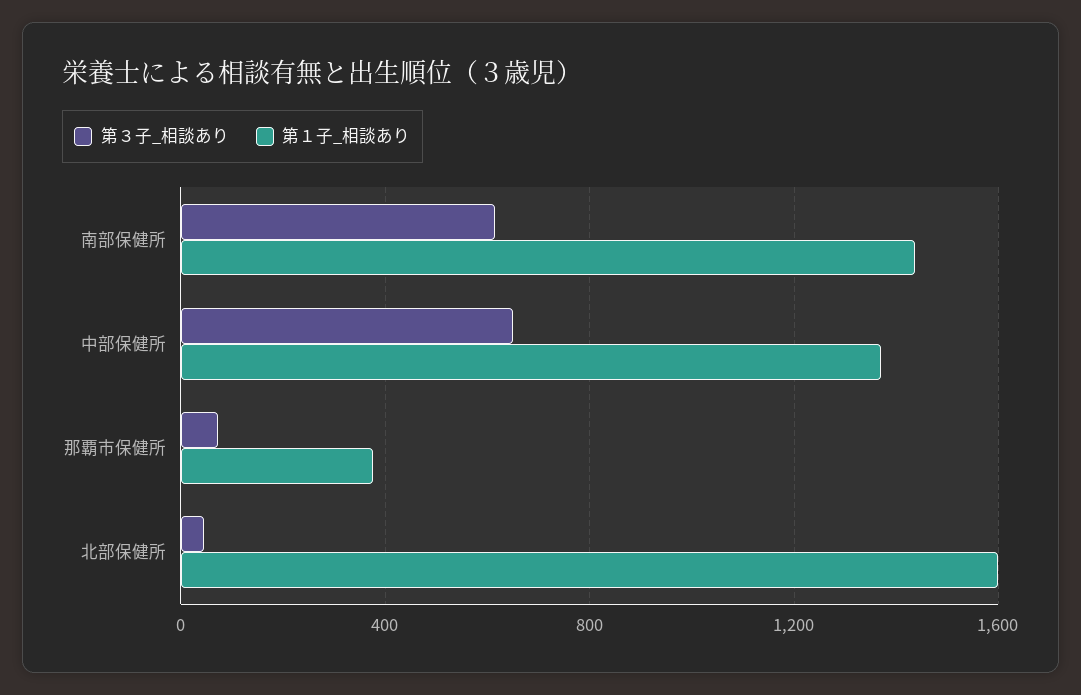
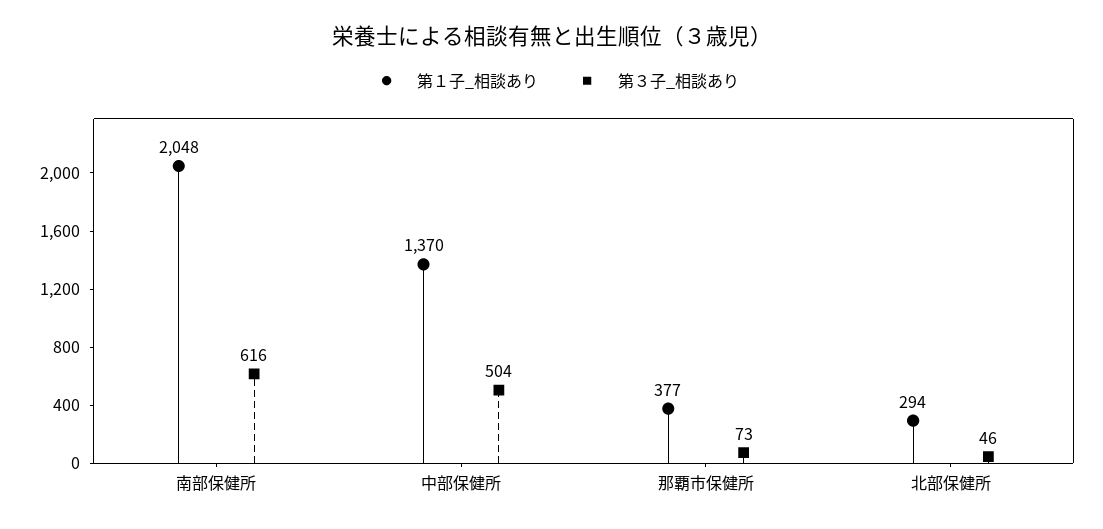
  {
    "第３子_相談あり": {
      "南部保健所": 616,
-     "中部保健所": 650,
+     "中部保健所": 504,
      "那覇市保健所": 73,
      "北部保健所": 46
    },
    "第１子_相談あり": {
-     "南部保健所": 1450,
+     "南部保健所": 2048,
      "中部保健所": 1370,
      "那覇市保健所": 377,
-     "北部保健所": 1600
+     "北部保健所": 294
    }
  }

